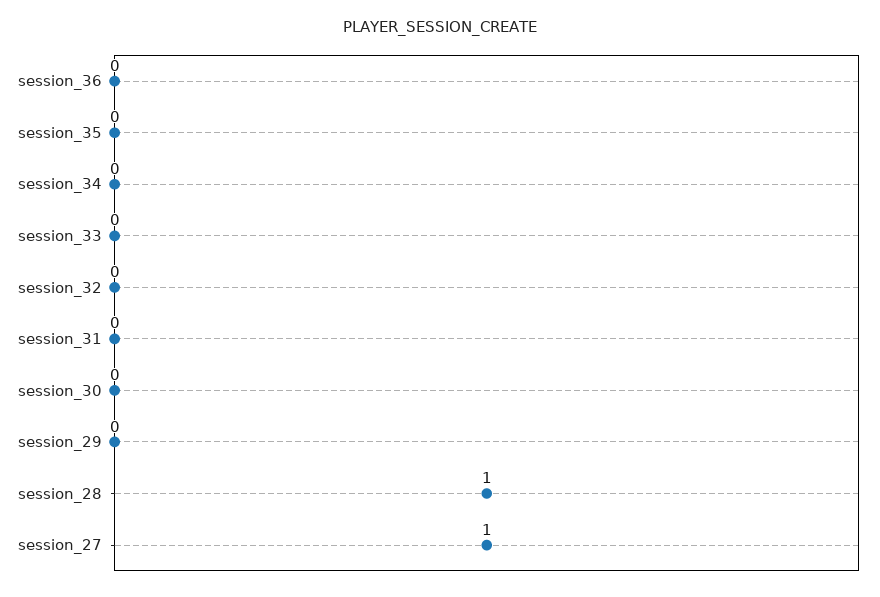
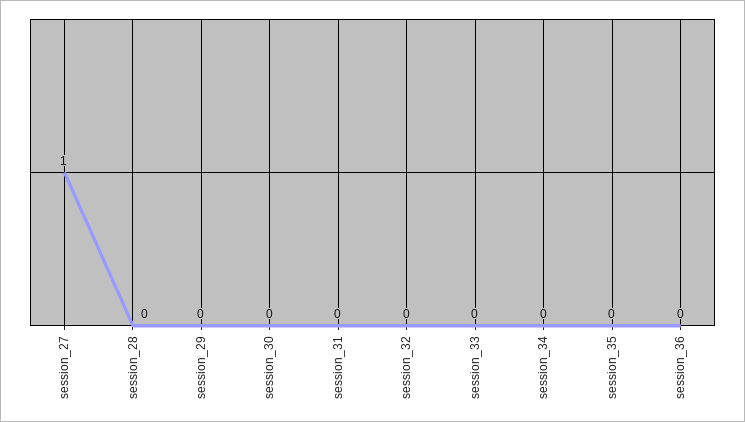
  {
    "session_36": 0,
    "session_35": 0,
    "session_34": 0,
    "session_33": 0,
    "session_32": 0,
    "session_31": 0,
    "session_30": 0,
    "session_29": 0,
-   "session_28": 1,
+   "session_28": 0,
    "session_27": 1
  }

